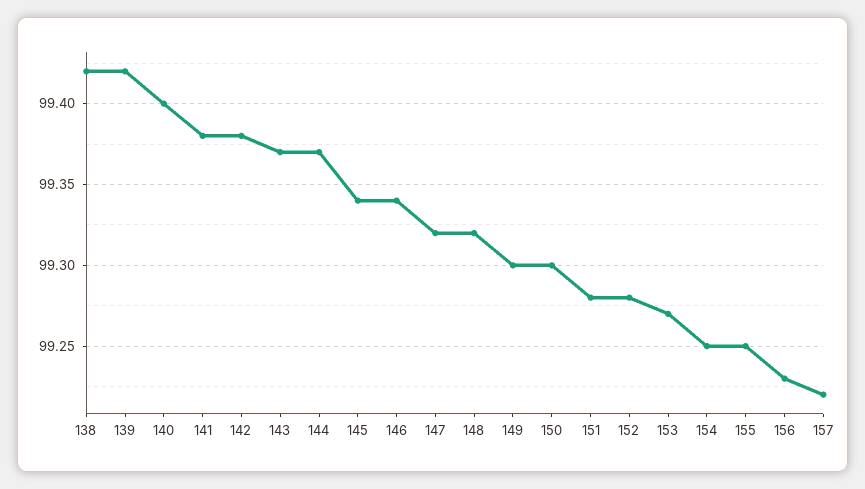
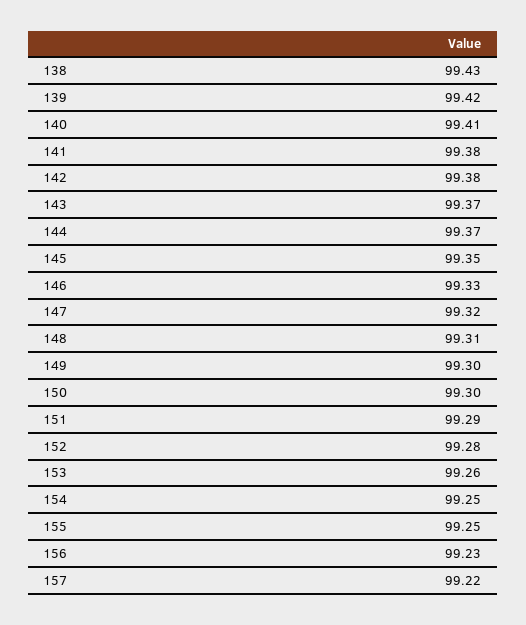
  {
-   "138": 99.42,
+   "138": 99.43,
    "139": 99.42,
-   "140": 99.4,
+   "140": 99.41,
    "141": 99.38,
    "142": 99.38,
    "143": 99.37,
    "144": 99.37,
-   "145": 99.34,
+   "145": 99.35,
-   "146": 99.34,
+   "146": 99.33,
    "147": 99.32,
-   "148": 99.32,
+   "148": 99.31,
    "149": 99.3,
    "150": 99.3,
-   "151": 99.28,
+   "151": 99.29,
    "152": 99.28,
-   "153": 99.27,
+   "153": 99.26,
    "154": 99.25,
    "155": 99.25,
    "156": 99.23,
    "157": 99.22
  }

